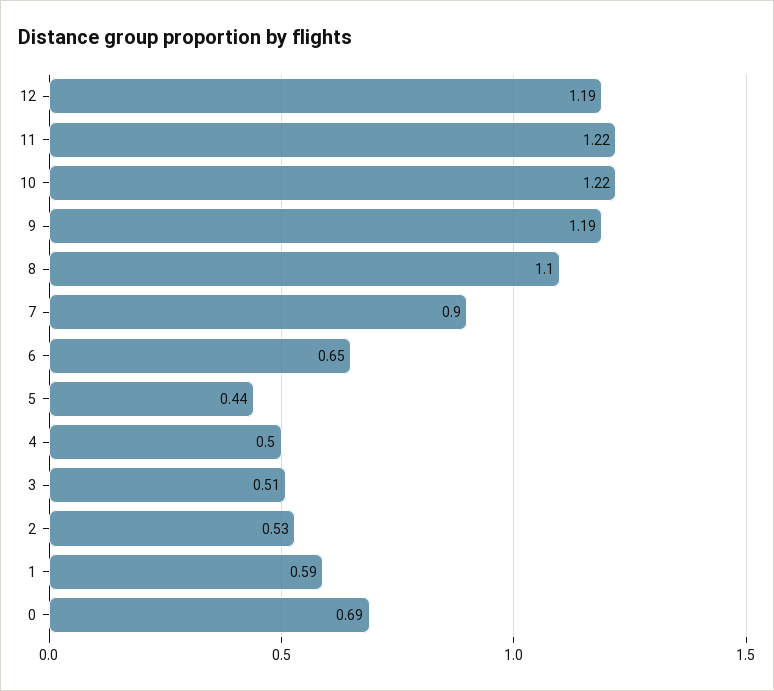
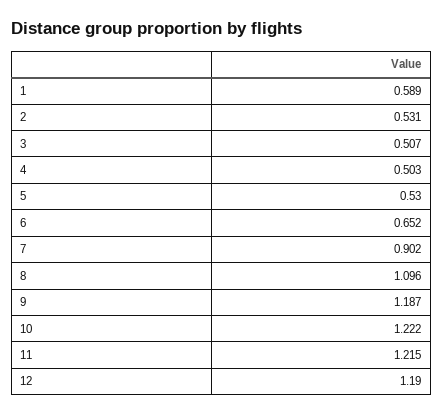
  {
    "12": 1.19,
    "11": 1.215,
    "10": 1.222,
    "9": 1.187,
    "8": 1.096,
    "7": 0.902,
    "6": 0.652,
-   "5": 0.44,
+   "5": 0.53,
    "4": 0.503,
    "3": 0.507,
    "2": 0.531,
-   "1": 0.589,
+   "1": 0.589
-   "0": 0.69
  }

